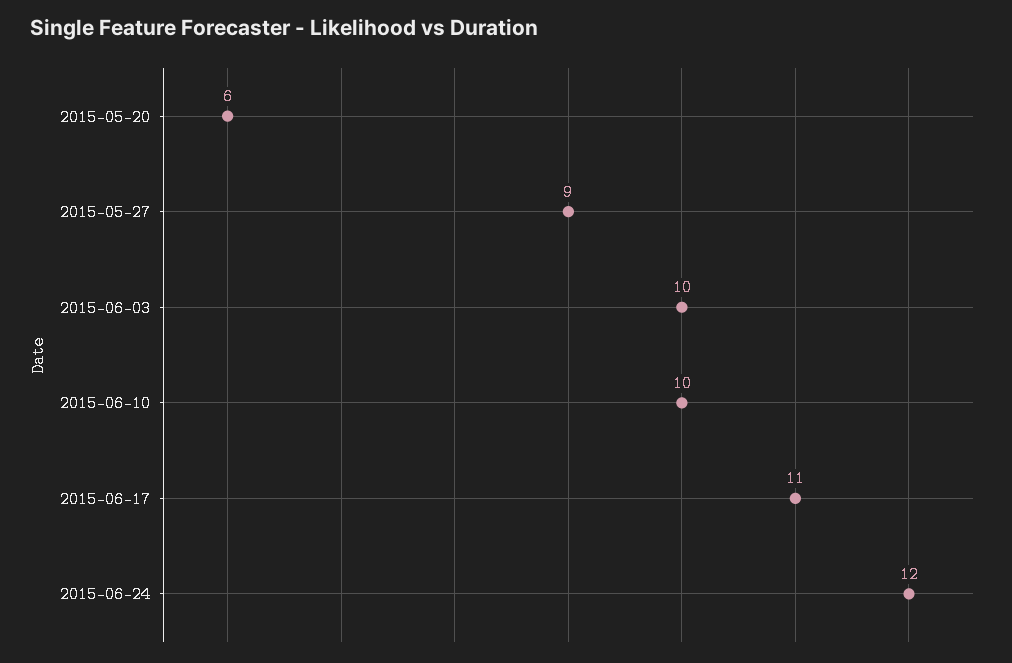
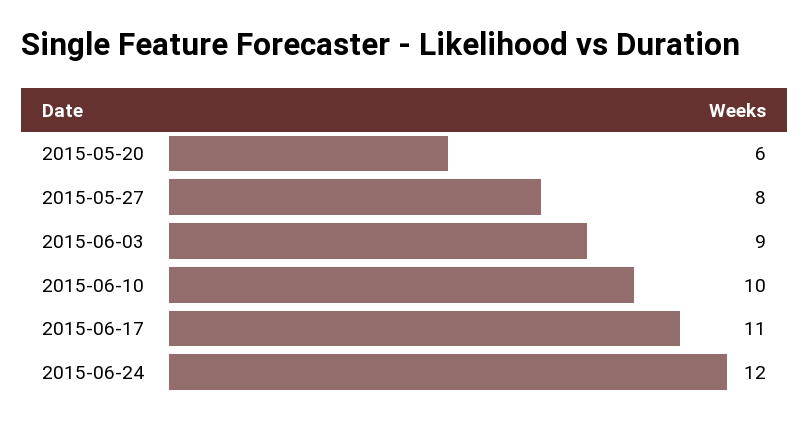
  {
    "2015-05-20": 6,
-   "2015-05-27": 9,
+   "2015-05-27": 8,
-   "2015-06-03": 10,
+   "2015-06-03": 9,
    "2015-06-10": 10,
    "2015-06-17": 11,
    "2015-06-24": 12
  }

